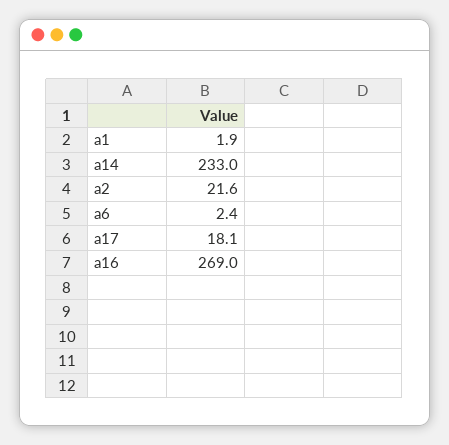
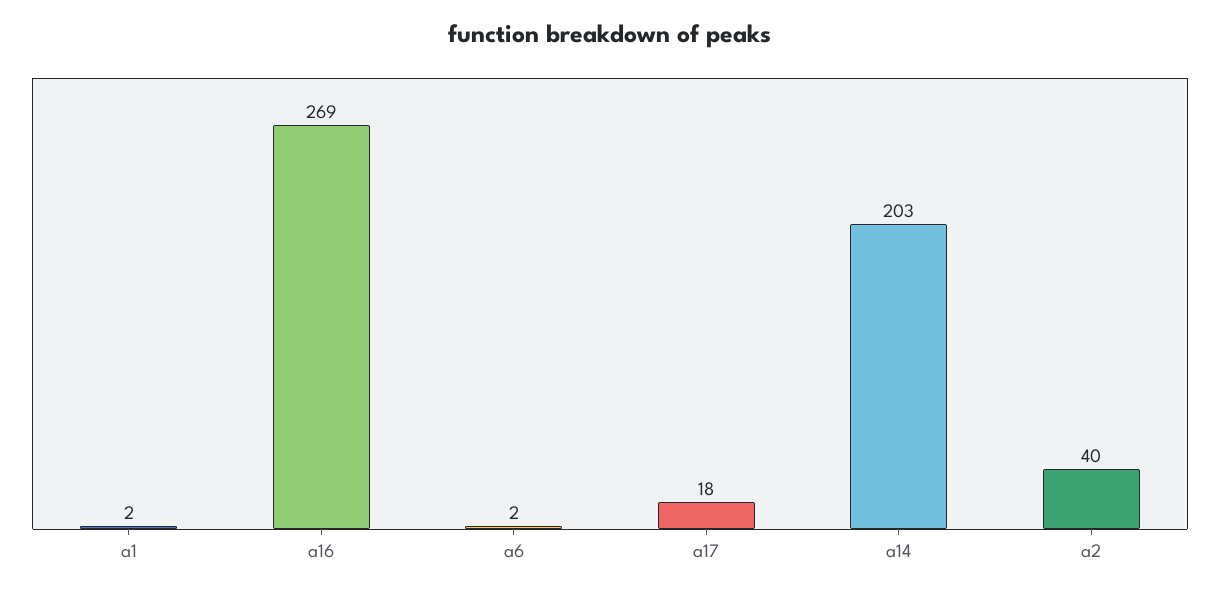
  {
    "a1": 1.9,
-   "a14": 233,
+   "a14": 203,
-   "a2": 21.6,
+   "a2": 40,
    "a6": 2.4,
    "a17": 18.1,
    "a16": 269
  }

